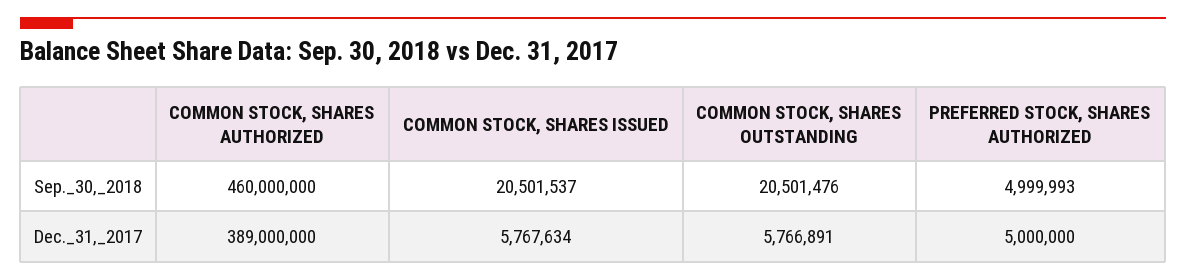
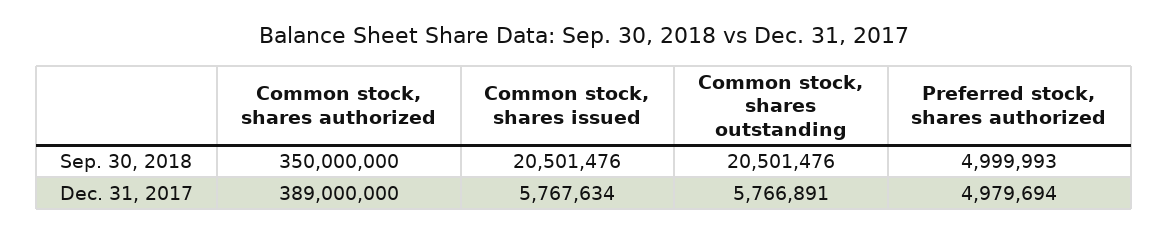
  {
    "COMMON STOCK, SHARES AUTHORIZED": {
-     "Sep._30,_2018": 460000000,
+     "Sep._30,_2018": 350000000,
      "Dec._31,_2017": 389000000
    },
    "COMMON STOCK, SHARES ISSUED": {
-     "Sep._30,_2018": 20501537,
+     "Sep._30,_2018": 20501476,
      "Dec._31,_2017": 5767634
    },
    "COMMON STOCK, SHARES OUTSTANDING": {
      "Sep._30,_2018": 20501476,
      "Dec._31,_2017": 5766891
    },
    "PREFERRED STOCK, SHARES AUTHORIZED": {
      "Sep._30,_2018": 4999993,
-     "Dec._31,_2017": 5000000
+     "Dec._31,_2017": 4979694
    }
  }

